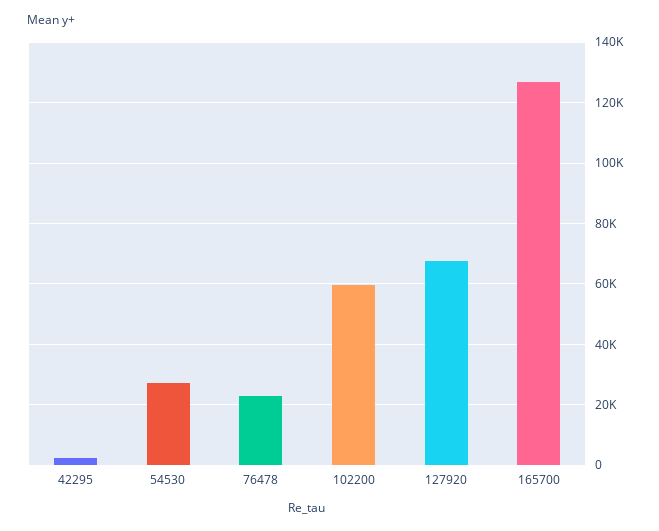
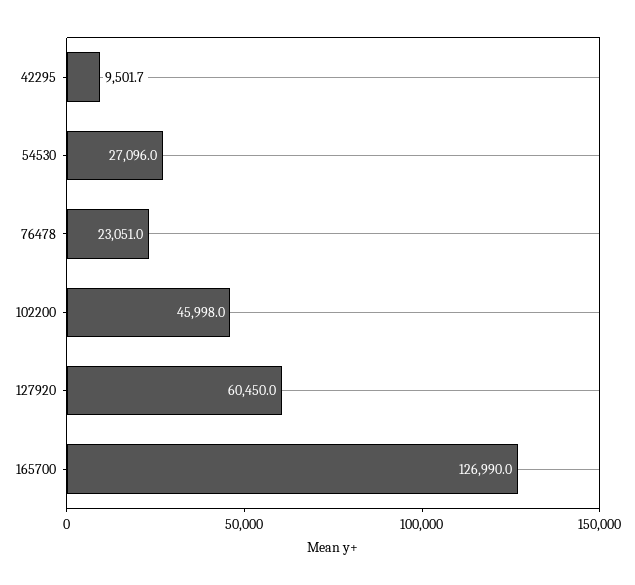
  {
-   "42295": 2000,
+   "42295": 9501.7,
    "54530": 27096,
    "76478": 23051,
-   "102200": 60000,
+   "102200": 45998,
-   "127920": 68000,
+   "127920": 60450,
    "165700": 126990
  }

